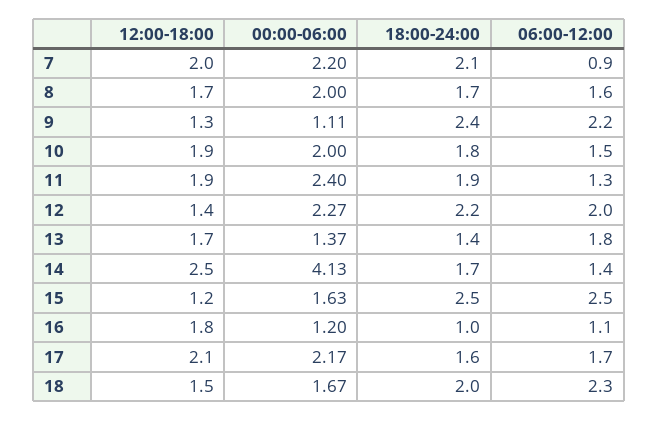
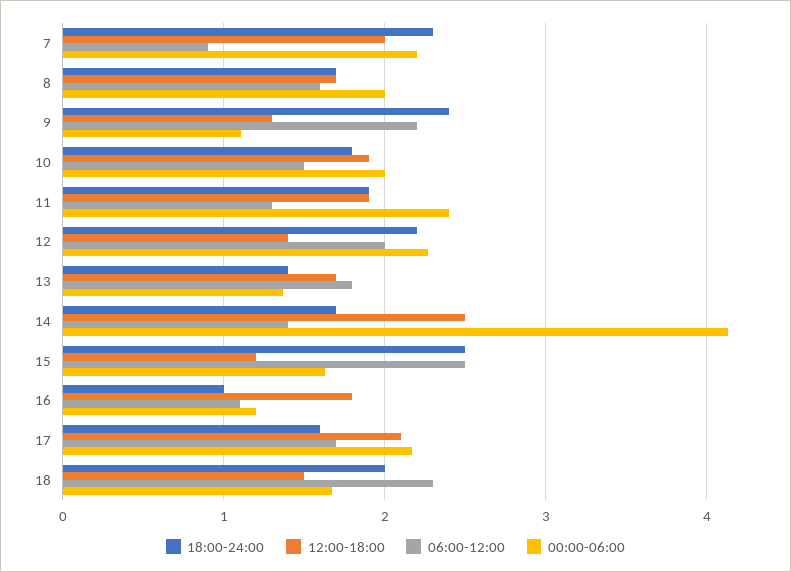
  {
    "12:00-18:00": {
      "7": 2,
      "8": 1.7,
      "9": 1.3,
      "10": 1.9,
      "11": 1.9,
      "12": 1.4,
      "13": 1.7,
      "14": 2.5,
      "15": 1.2,
      "16": 1.8,
      "17": 2.1,
      "18": 1.5
    },
    "00:00-06:00": {
      "7": 2.2,
      "8": 2,
      "9": 1.11,
      "10": 2,
      "11": 2.4,
      "12": 2.27,
      "13": 1.37,
      "14": 4.13,
      "15": 1.63,
      "16": 1.2,
      "17": 2.17,
      "18": 1.67
    },
    "18:00-24:00": {
-     "7": 2.1,
+     "7": 2.3,
      "8": 1.7,
      "9": 2.4,
      "10": 1.8,
      "11": 1.9,
      "12": 2.2,
      "13": 1.4,
      "14": 1.7,
      "15": 2.5,
      "16": 1,
      "17": 1.6,
      "18": 2
    },
    "06:00-12:00": {
      "7": 0.9,
      "8": 1.6,
      "9": 2.2,
      "10": 1.5,
      "11": 1.3,
      "12": 2,
      "13": 1.8,
      "14": 1.4,
      "15": 2.5,
      "16": 1.1,
      "17": 1.7,
      "18": 2.3
    }
  }

